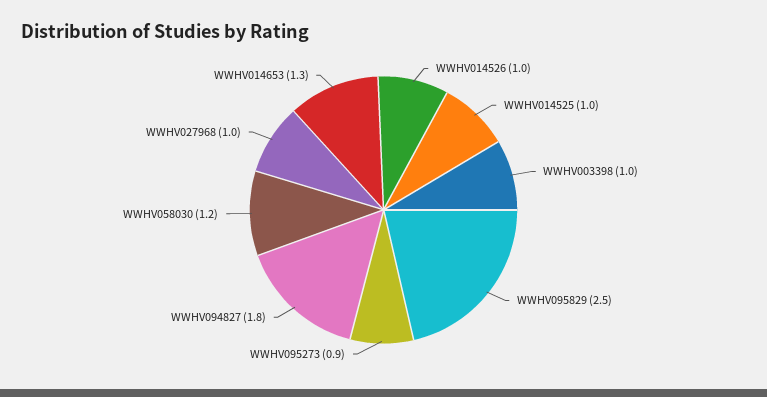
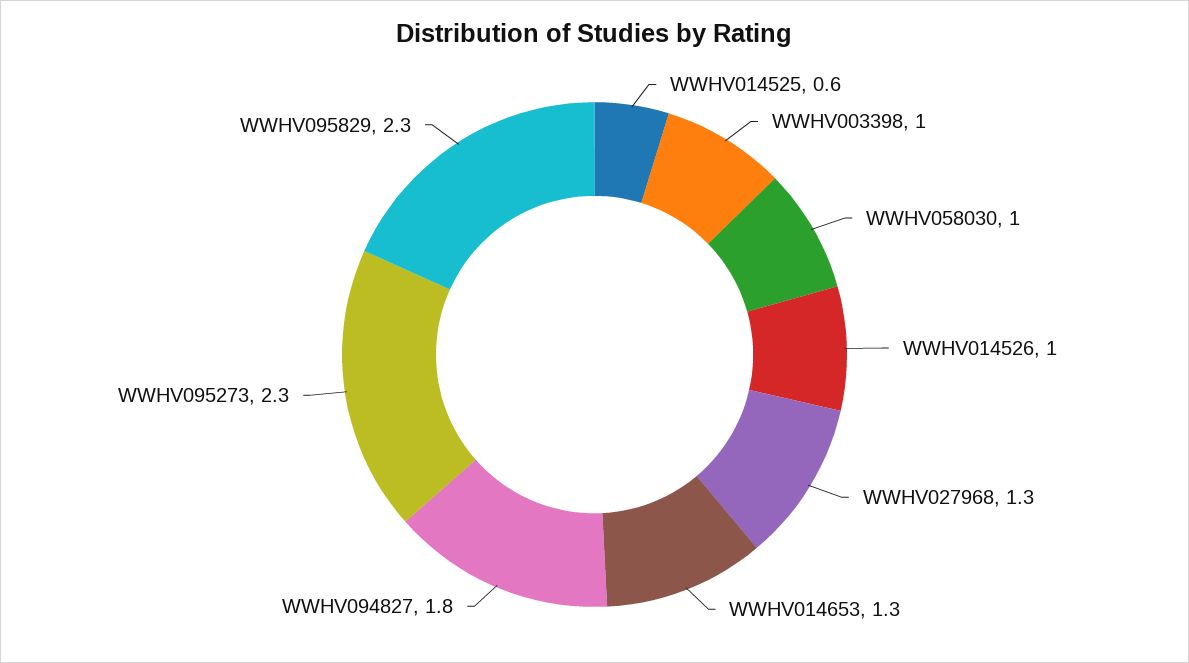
  {
    "WWHV014526": 1,
-   "WWHV014525": 1,
+   "WWHV014525": 0.6,
    "WWHV003398": 1,
-   "WWHV095829": 2.5,
+   "WWHV095829": 2.3,
-   "WWHV095273": 0.9,
+   "WWHV095273": 2.3,
    "WWHV094827": 1.8,
-   "WWHV058030": 1.2,
+   "WWHV058030": 1,
-   "WWHV027968": 1,
+   "WWHV027968": 1.3,
    "WWHV014653": 1.3
  }

